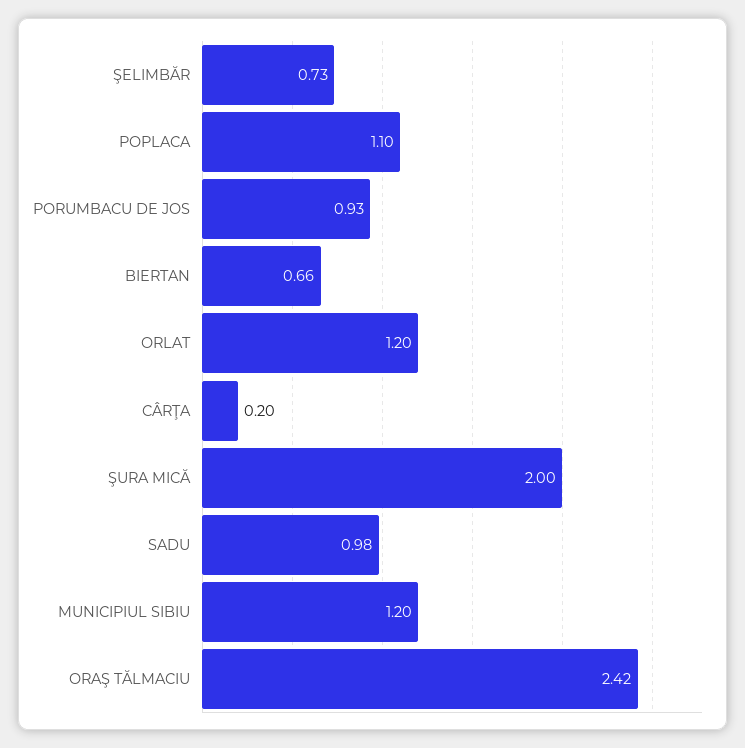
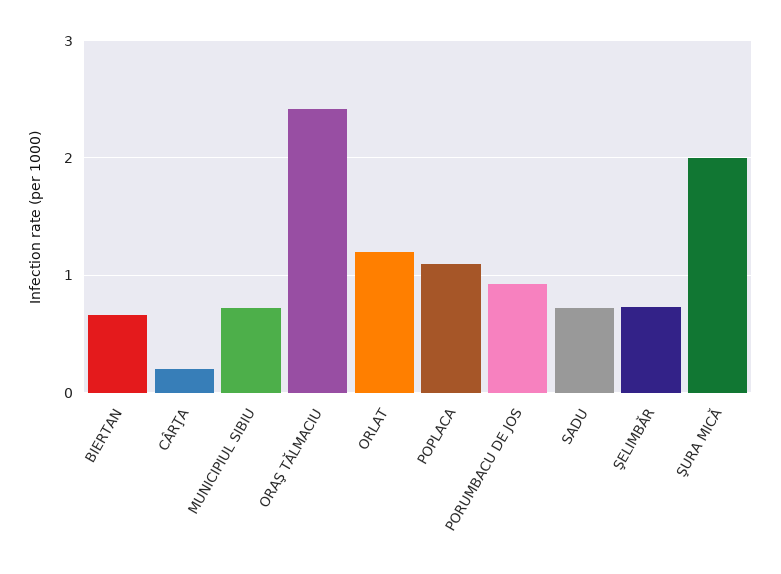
  {
    "ŞELIMBĂR": 0.73,
    "POPLACA": 1.1,
    "PORUMBACU DE JOS": 0.93,
    "BIERTAN": 0.66,
    "ORLAT": 1.2,
    "CÂRŢA": 0.2,
    "ŞURA MICĂ": 2,
-   "SADU": 0.98,
+   "SADU": 0.7,
-   "MUNICIPIUL SIBIU": 1.2,
+   "MUNICIPIUL SIBIU": 0.7,
    "ORAŞ TĂLMACIU": 2.42
  }

